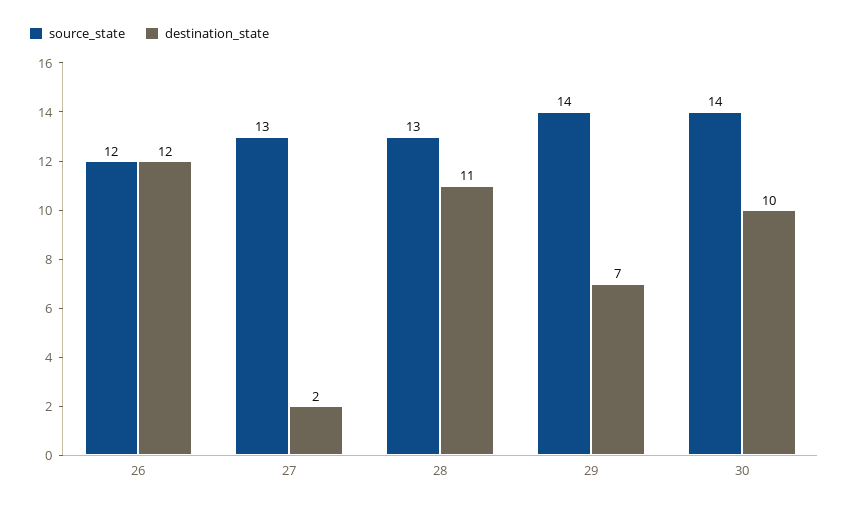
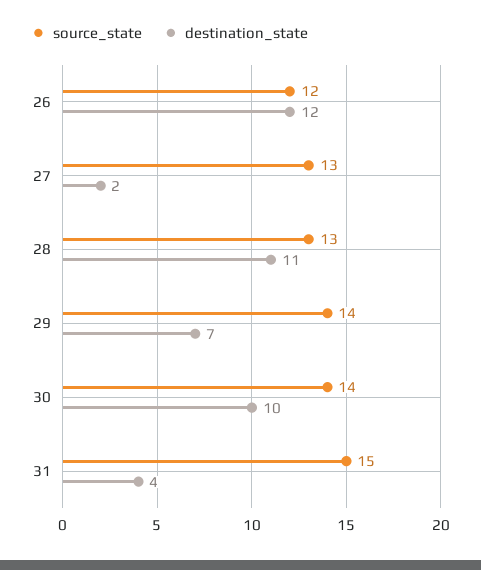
  {
    "source_state": {
      "26": 12,
      "27": 13,
      "28": 13,
      "29": 14,
-     "30": 14
+     "30": 14,
+     "31": 15
    },
    "destination_state": {
      "26": 12,
      "27": 2,
      "28": 11,
      "29": 7,
-     "30": 10
+     "30": 10,
+     "31": 4
    }
  }

